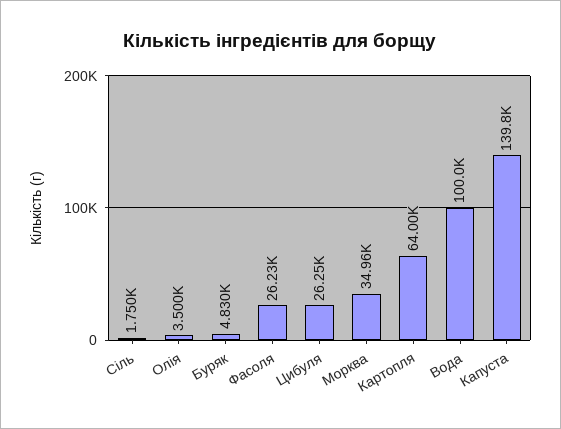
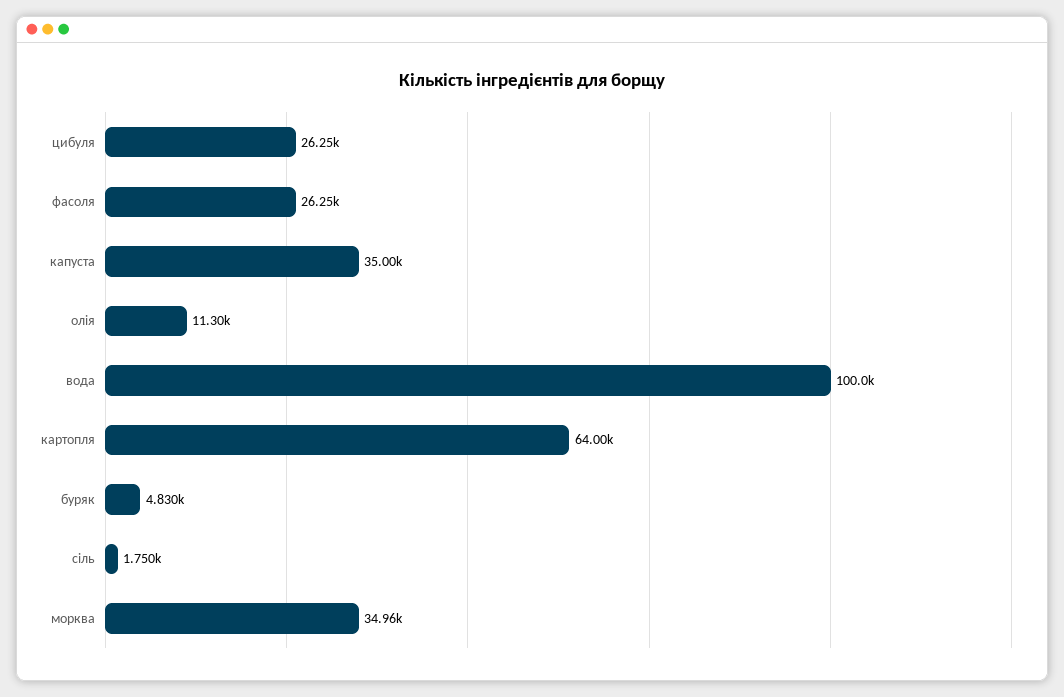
  {
    "Сіль": 1750,
-   "Олія": 3500,
+   "Олія": 11300,
    "Буряк": 4830,
-   "Фасоля": 26230,
+   "Фасоля": 26250,
    "Цибуля": 26250,
    "Морква": 34960,
    "Картопля": 64000,
    "Вода": 100000,
-   "Капуста": 139800
+   "Капуста": 35000
  }

